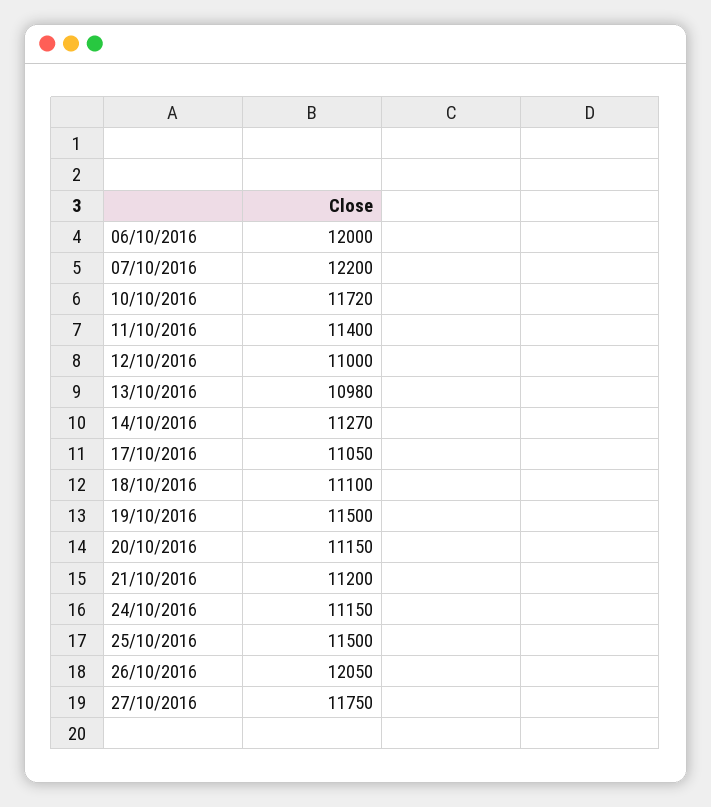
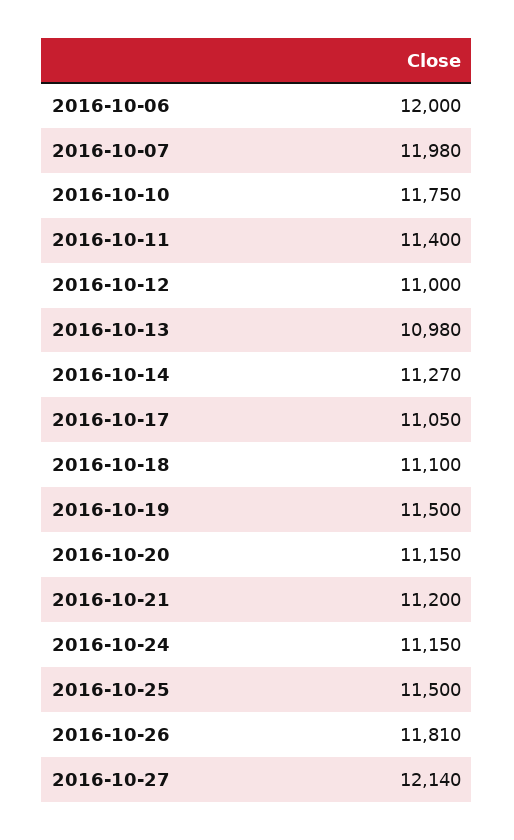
  {
    "06/10/2016": 12000,
-   "07/10/2016": 12200,
+   "07/10/2016": 11980,
-   "10/10/2016": 11720,
+   "10/10/2016": 11750,
    "11/10/2016": 11400,
    "12/10/2016": 11000,
    "13/10/2016": 10980,
    "14/10/2016": 11270,
    "17/10/2016": 11050,
    "18/10/2016": 11100,
    "19/10/2016": 11500,
    "20/10/2016": 11150,
    "21/10/2016": 11200,
    "24/10/2016": 11150,
    "25/10/2016": 11500,
-   "26/10/2016": 12050,
+   "26/10/2016": 11810,
-   "27/10/2016": 11750
+   "27/10/2016": 12140
  }

